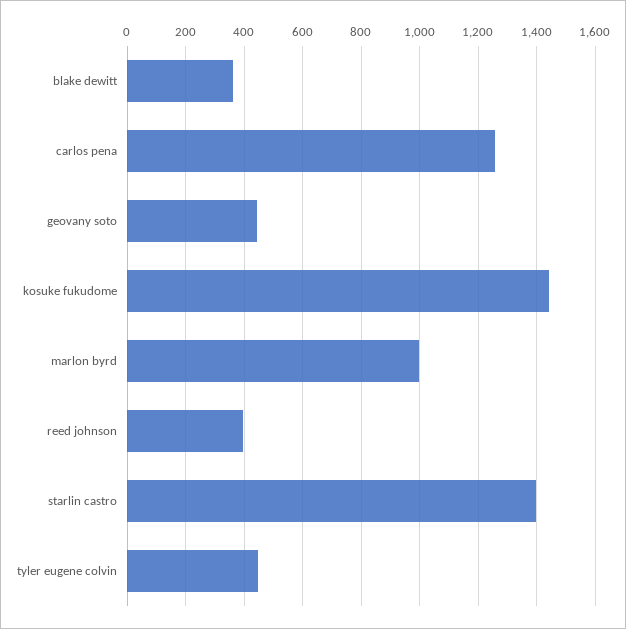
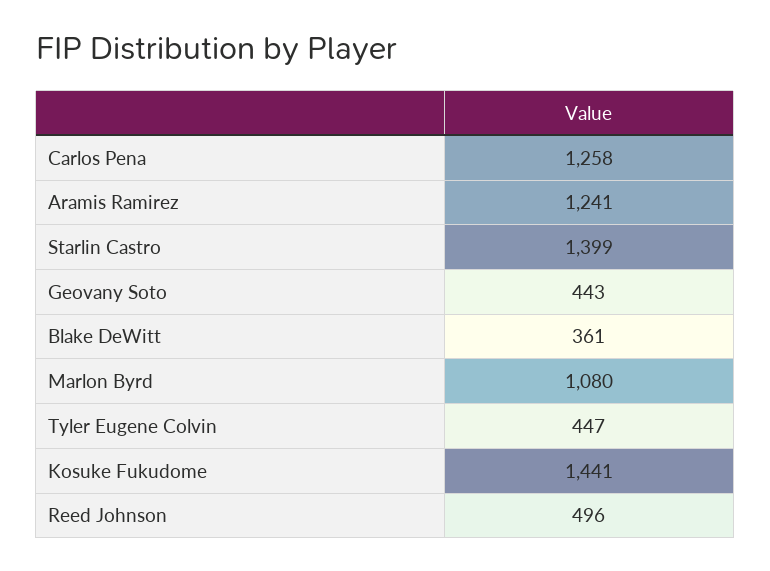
  {
    "blake dewitt": 361,
    "carlos pena": 1258,
    "geovany soto": 443,
    "kosuke fukudome": 1441,
-   "marlon byrd": 1000,
+   "marlon byrd": 1080,
-   "reed johnson": 400,
+   "reed johnson": 496,
    "starlin castro": 1399,
-   "tyler eugene colvin": 447
+   "tyler eugene colvin": 447,
+   "Aramis Ramirez": 1241
  }

